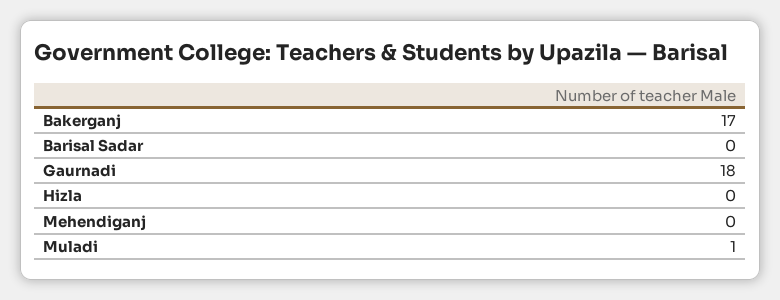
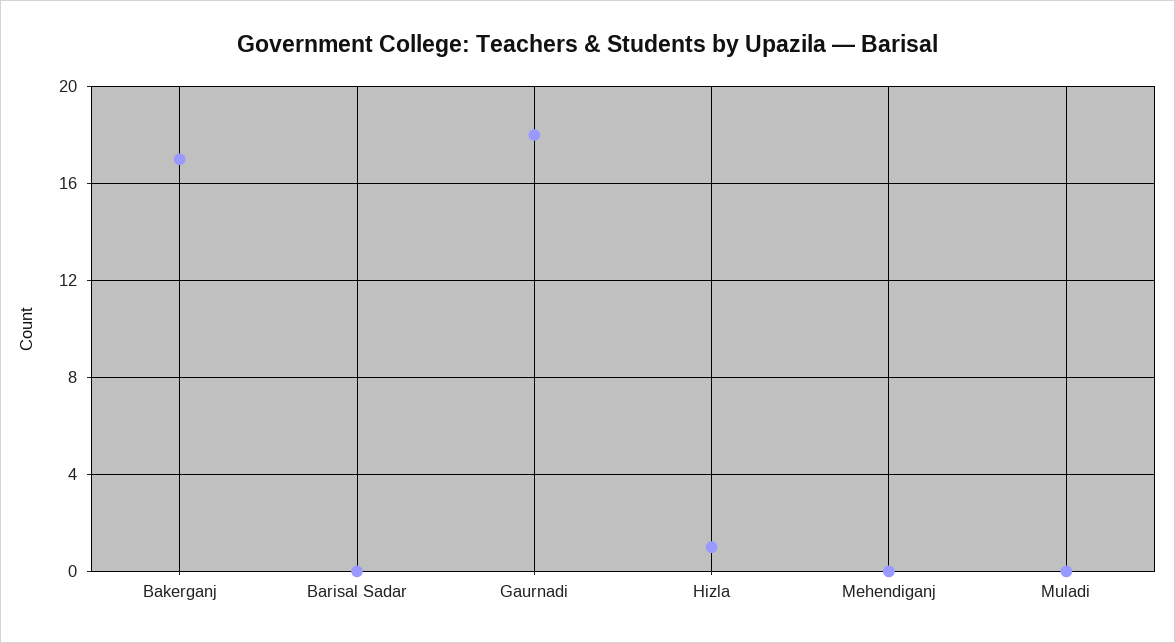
  {
    "Bakerganj": 17,
    "Barisal Sadar": 0,
    "Gaurnadi": 18,
-   "Hizla": 0,
+   "Hizla": 1,
    "Mehendiganj": 0,
-   "Muladi": 1
+   "Muladi": 0
  }

